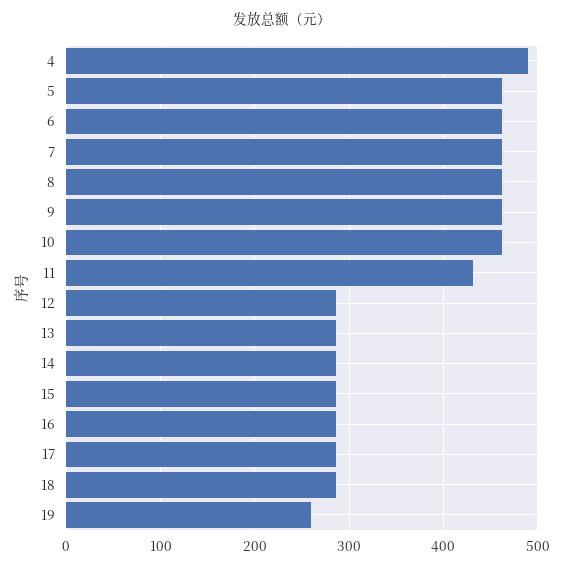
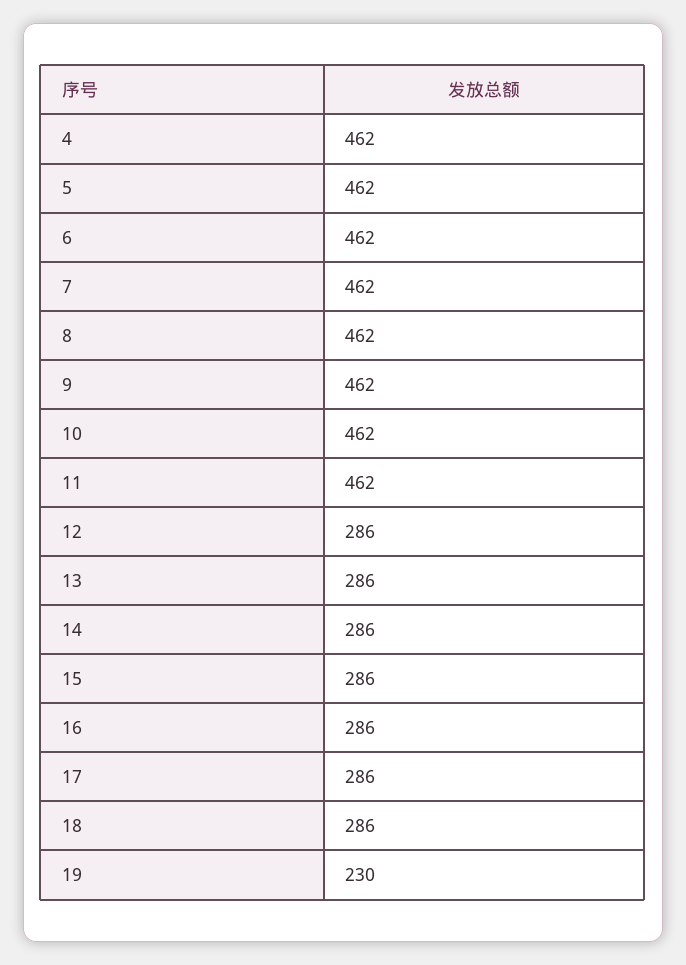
  {
-   "4": 490,
+   "4": 462,
    "5": 462,
    "6": 462,
    "7": 462,
    "8": 462,
    "9": 462,
    "10": 462,
-   "11": 430,
+   "11": 462,
    "12": 286,
    "13": 286,
    "14": 286,
    "15": 286,
    "16": 286,
    "17": 286,
    "18": 286,
-   "19": 260
+   "19": 230
  }

